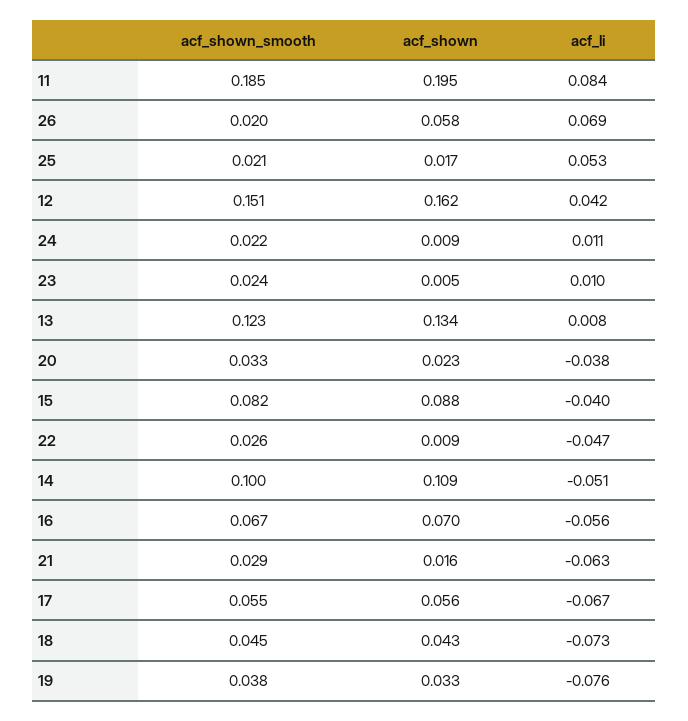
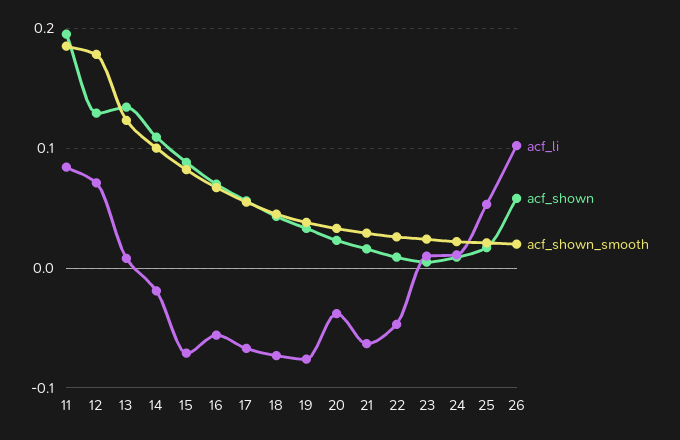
  {
    "acf_shown_smooth": {
      "11": 0.185,
      "26": 0.02,
      "25": 0.021,
-     "12": 0.151,
+     "12": 0.18,
      "24": 0.022,
      "23": 0.024,
      "13": 0.123,
      "20": 0.033,
      "15": 0.082,
      "22": 0.026,
      "14": 0.1,
      "16": 0.067,
      "21": 0.029,
      "17": 0.055,
      "18": 0.045,
      "19": 0.038
    },
    "acf_shown": {
      "11": 0.195,
      "26": 0.058,
      "25": 0.017,
-     "12": 0.162,
+     "12": 0.13,
      "24": 0.009,
      "23": 0.005,
      "13": 0.134,
      "20": 0.023,
      "15": 0.088,
      "22": 0.009,
      "14": 0.109,
      "16": 0.07,
      "21": 0.016,
      "17": 0.056,
      "18": 0.043,
      "19": 0.033
    },
    "acf_li": {
      "11": 0.084,
-     "26": 0.069,
+     "26": 0.1,
      "25": 0.053,
-     "12": 0.042,
+     "12": 0.07,
      "24": 0.011,
      "23": 0.01,
      "13": 0.008,
      "20": -0.038,
-     "15": -0.04,
+     "15": -0.07,
      "22": -0.047,
-     "14": -0.051,
+     "14": -0.02,
      "16": -0.056,
      "21": -0.063,
      "17": -0.067,
      "18": -0.073,
      "19": -0.076
    }
  }

